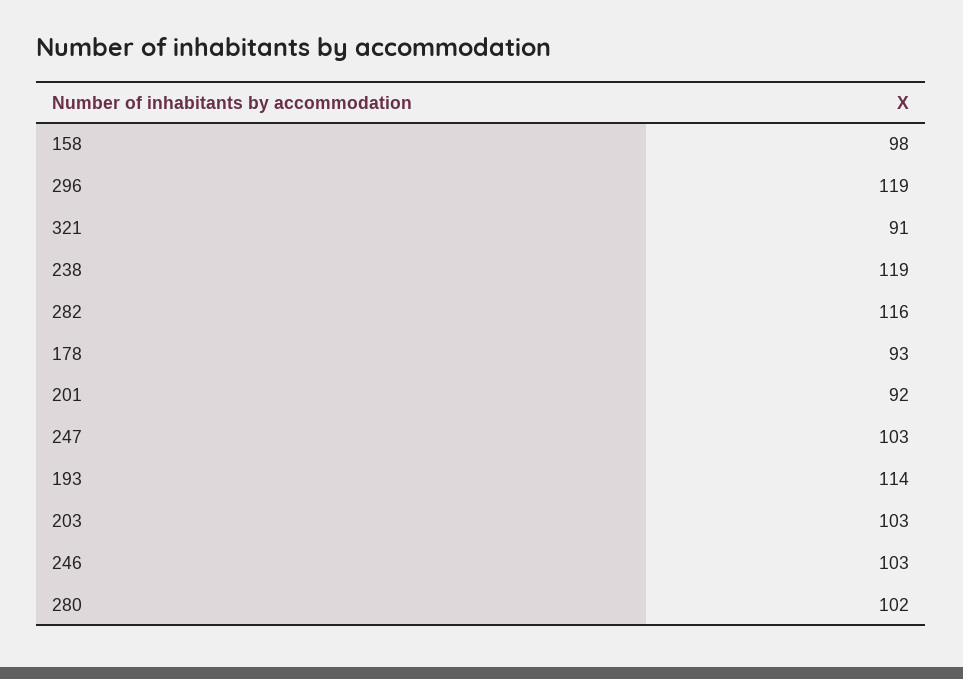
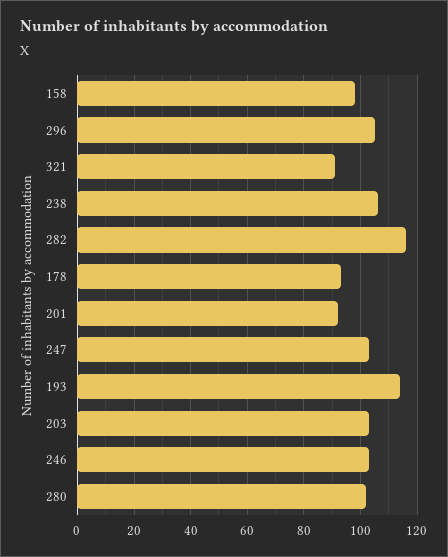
  {
    "158": 98,
-   "296": 119,
+   "296": 105,
    "321": 91,
-   "238": 119,
+   "238": 105,
    "282": 116,
    "178": 93,
    "201": 92,
    "247": 103,
    "193": 114,
    "203": 103,
    "246": 103,
    "280": 102
  }

